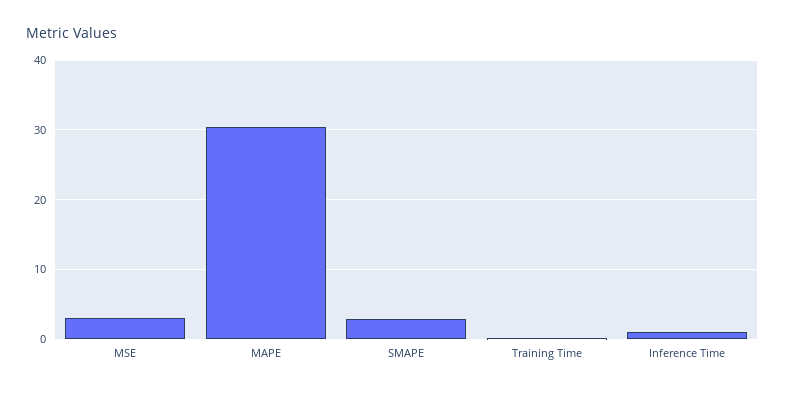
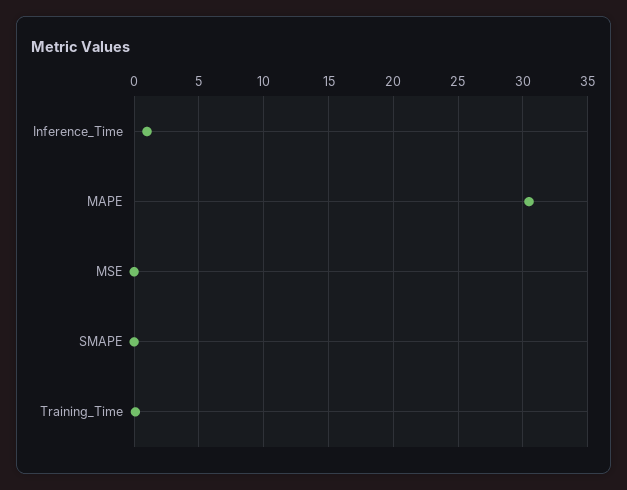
  {
-   "MSE": 3,
+   "MSE": 0,
    "MAPE": 30.5,
-   "SMAPE": 3,
+   "SMAPE": 0,
    "Training Time": 0,
    "Inference Time": 1
  }

